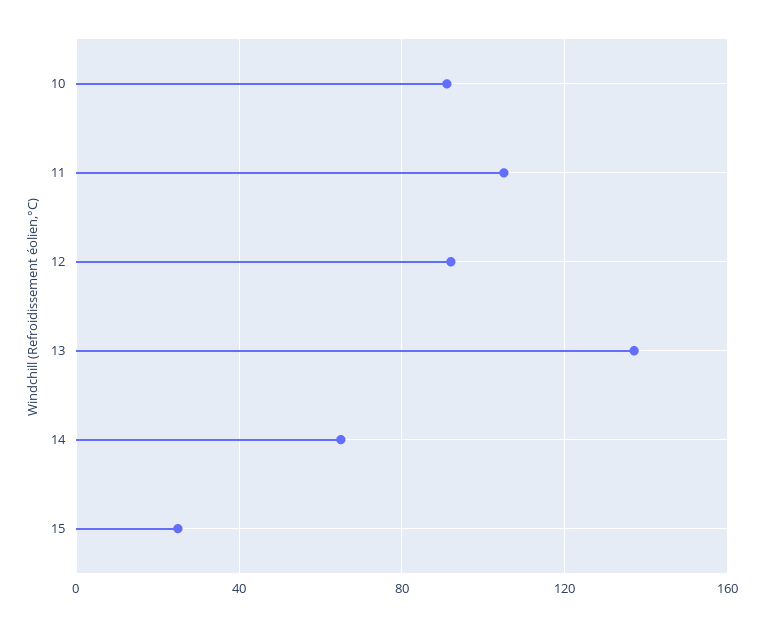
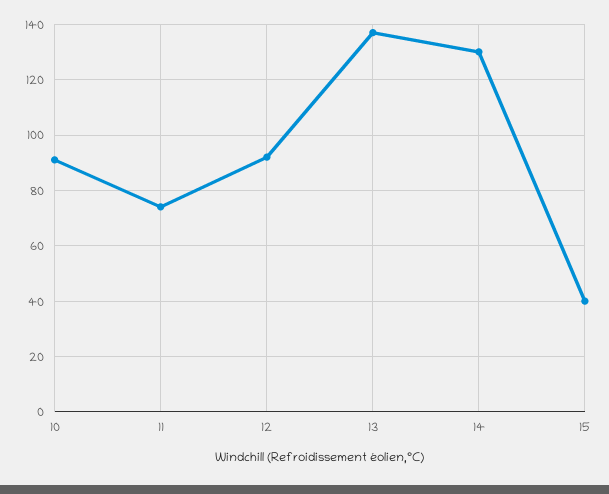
  {
    "10": 90,
-   "11": 105,
+   "11": 75,
    "12": 90,
    "13": 135,
-   "14": 65,
+   "14": 130,
-   "15": 25
+   "15": 40
  }

